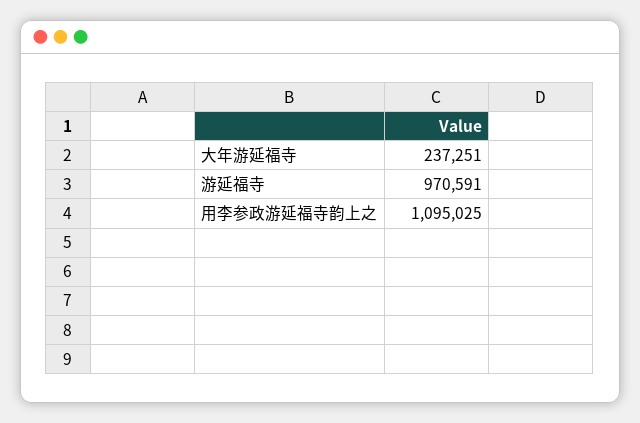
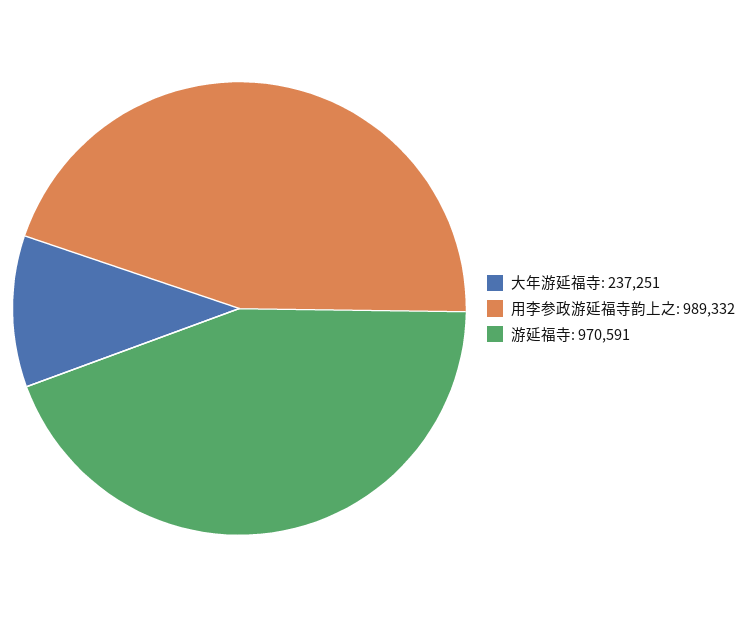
  {
    "大年游延福寺": 237251,
    "游延福寺": 970591,
-   "用李参政游延福寺韵上之": 1095025
+   "用李参政游延福寺韵上之": 989332
  }

